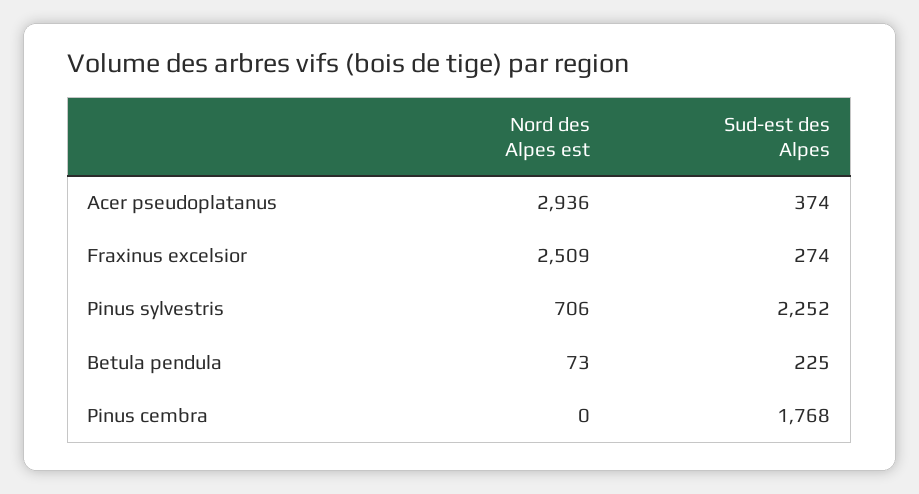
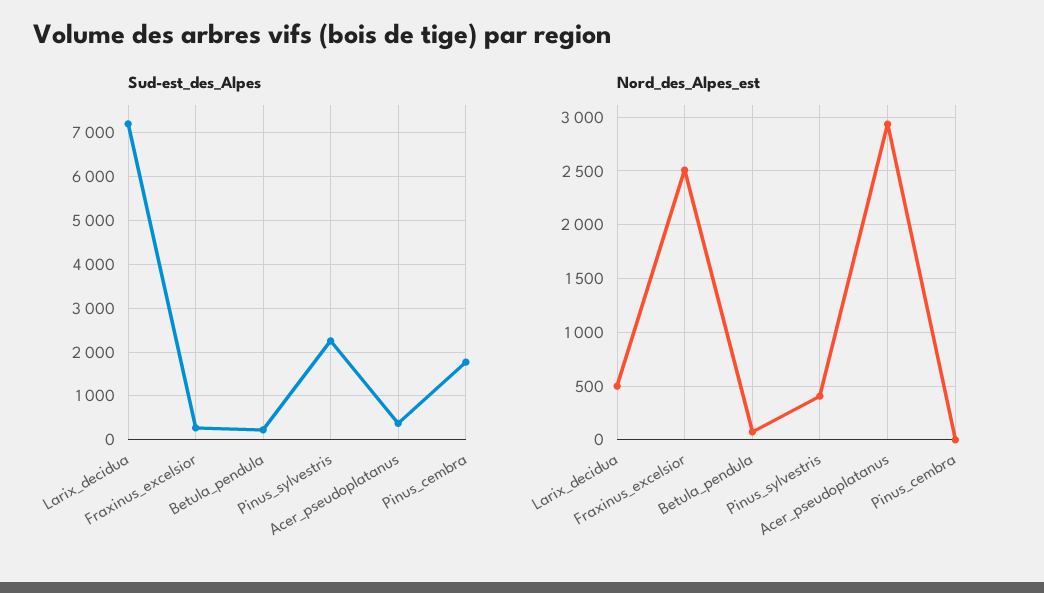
  {
    "Nord des Alpes est": {
      "Acer pseudoplatanus": 2936,
      "Fraxinus excelsior": 2509,
-     "Pinus sylvestris": 706,
+     "Pinus sylvestris": 400,
      "Betula pendula": 73,
-     "Pinus cembra": 0
+     "Pinus cembra": 0,
+     "Larix_decidua": 500
    },
    "Sud-est des Alpes": {
      "Acer pseudoplatanus": 374,
      "Fraxinus excelsior": 274,
      "Pinus sylvestris": 2252,
      "Betula pendula": 225,
-     "Pinus cembra": 1768
+     "Pinus cembra": 1768,
+     "Larix_decidua": 7200
    }
  }

